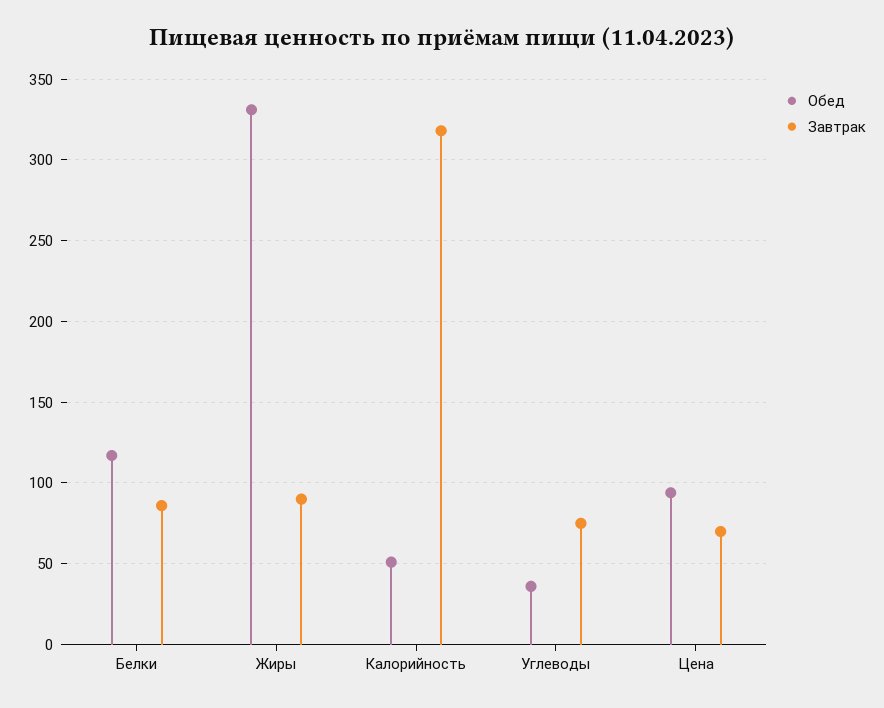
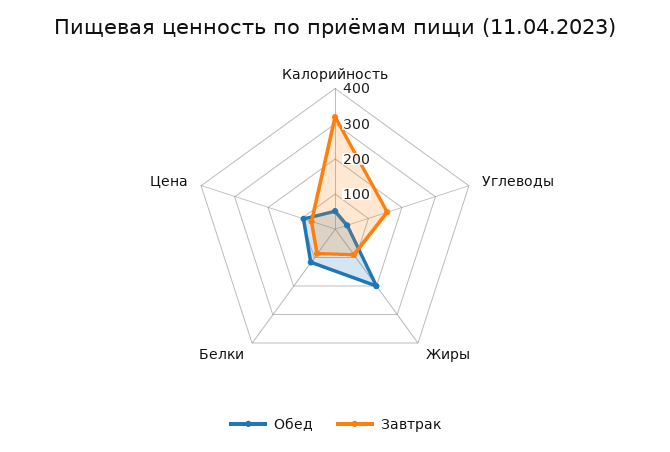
  {
    "Обед": {
      "Белки": 115,
-     "Жиры": 330,
+     "Жиры": 200,
      "Калорийность": 50,
      "Углеводы": 35,
      "Цена": 95
    },
    "Завтрак": {
      "Белки": 85,
      "Жиры": 90,
      "Калорийность": 320,
-     "Углеводы": 75,
+     "Углеводы": 150,
      "Цена": 70
    }
  }

